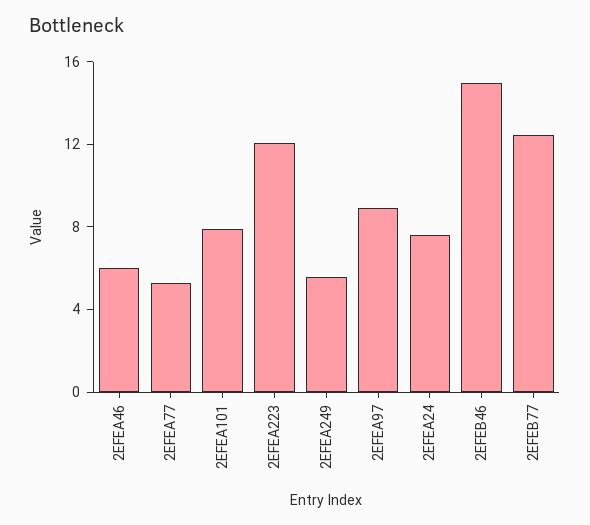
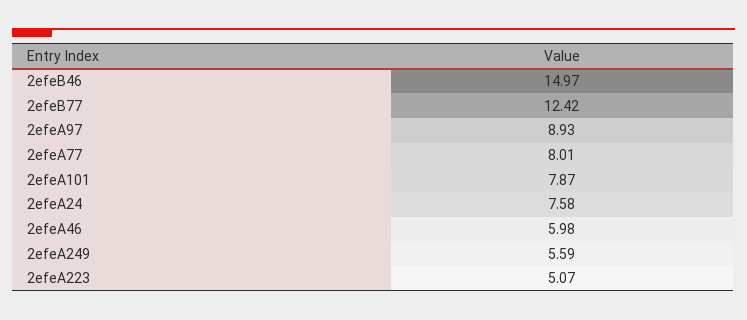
  {
    "2EFEA46": 5.98,
-   "2EFEA77": 5,
+   "2EFEA77": 8.01,
    "2EFEA101": 7.87,
-   "2EFEA223": 12,
+   "2EFEA223": 5.07,
    "2EFEA249": 5.59,
    "2EFEA97": 8.93,
    "2EFEA24": 7.58,
    "2EFEB46": 14.97,
    "2EFEB77": 12.42
  }

